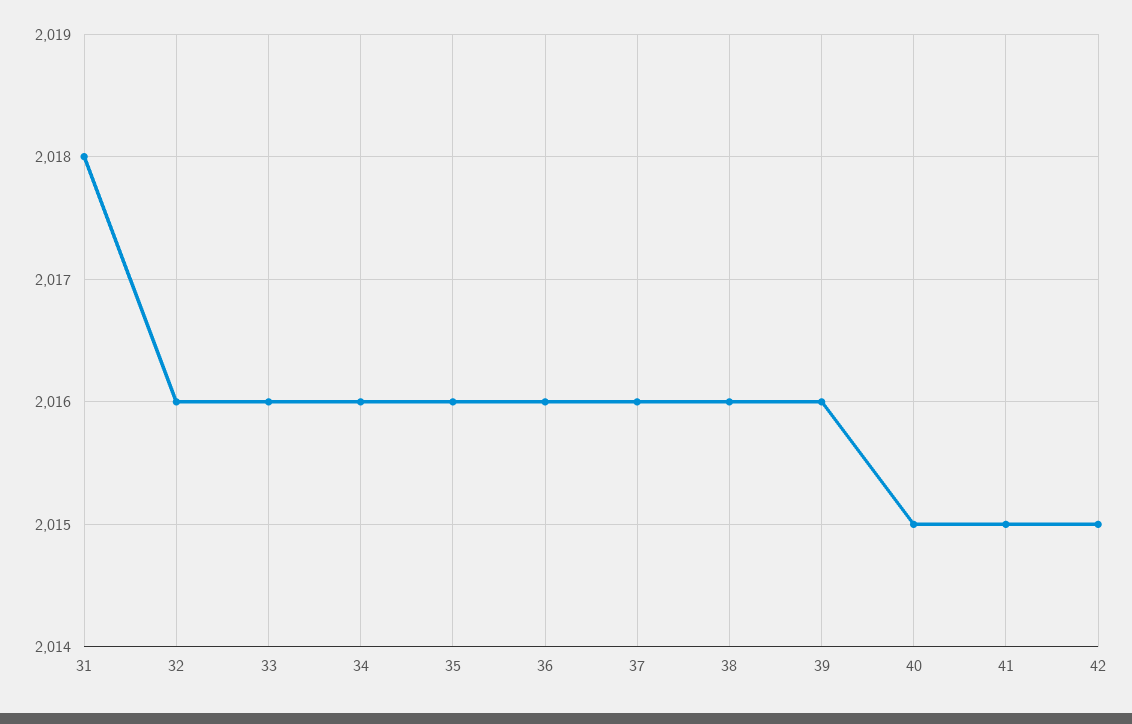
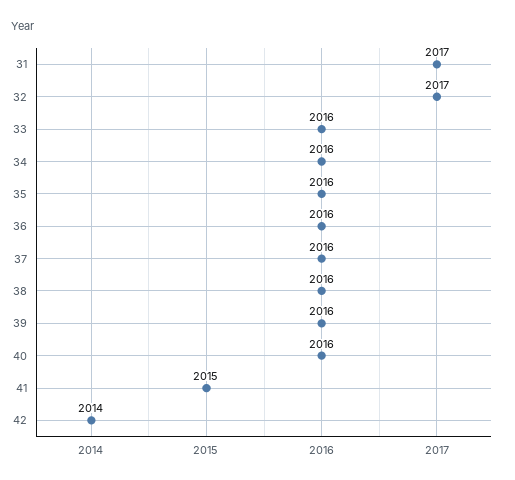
  {
-   "31": 2018,
+   "31": 2017,
-   "32": 2016,
+   "32": 2017,
    "33": 2016,
    "34": 2016,
    "35": 2016,
    "36": 2016,
    "37": 2016,
    "38": 2016,
    "39": 2016,
-   "40": 2015,
+   "40": 2016,
    "41": 2015,
-   "42": 2015
+   "42": 2014
  }

